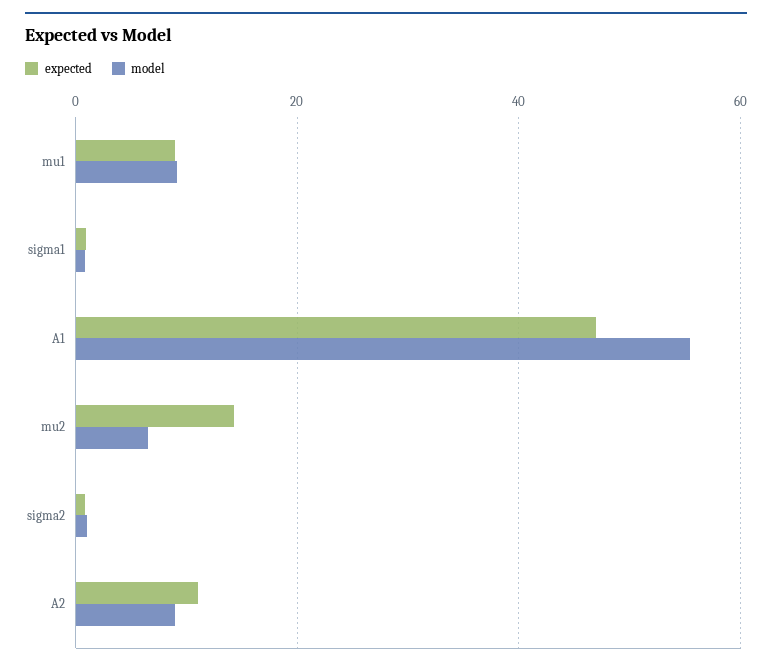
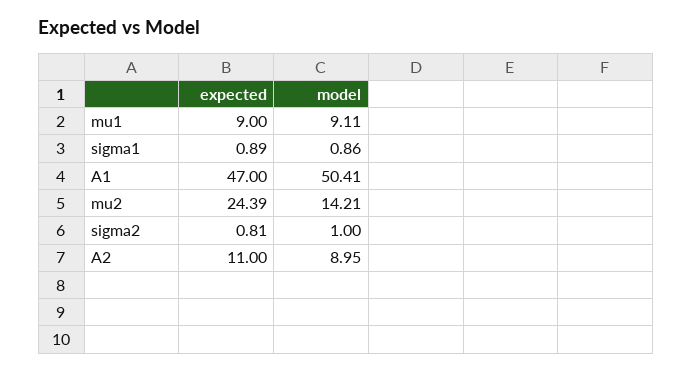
  {
    "expected": {
      "mu1": 9,
      "sigma1": 0.89,
      "A1": 47,
-     "mu2": 14,
+     "mu2": 24.39,
      "sigma2": 0.81,
      "A2": 11
    },
    "model": {
      "mu1": 9.11,
      "sigma1": 0.86,
-     "A1": 56,
+     "A1": 50.41,
-     "mu2": 6,
+     "mu2": 14.21,
      "sigma2": 1,
      "A2": 8.95
    }
  }

